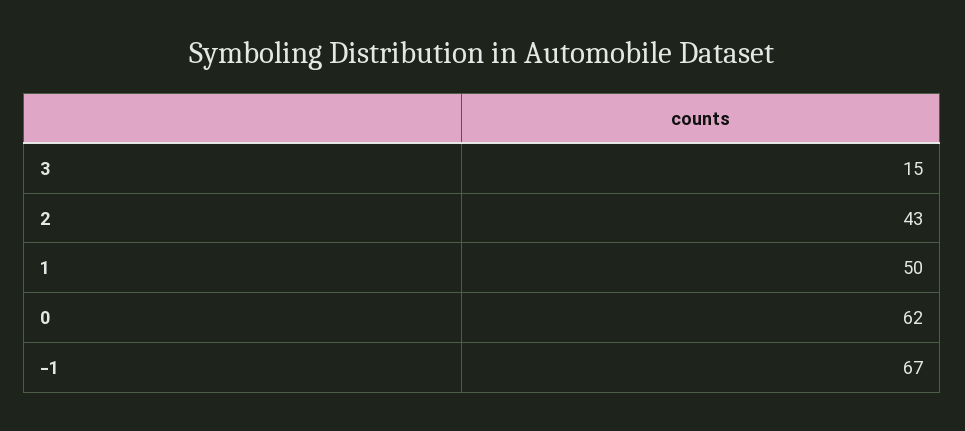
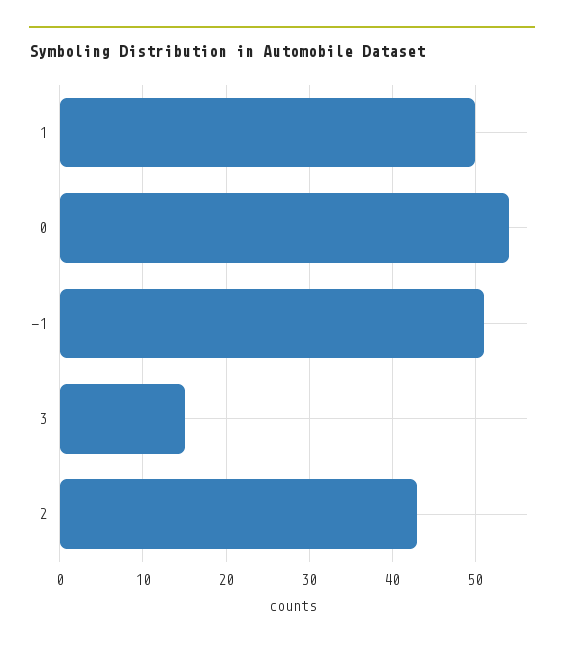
  {
    "3": 15,
    "2": 43,
    "1": 50,
-   "0": 62,
+   "0": 54,
-   "-1": 67
+   "-1": 51
  }

